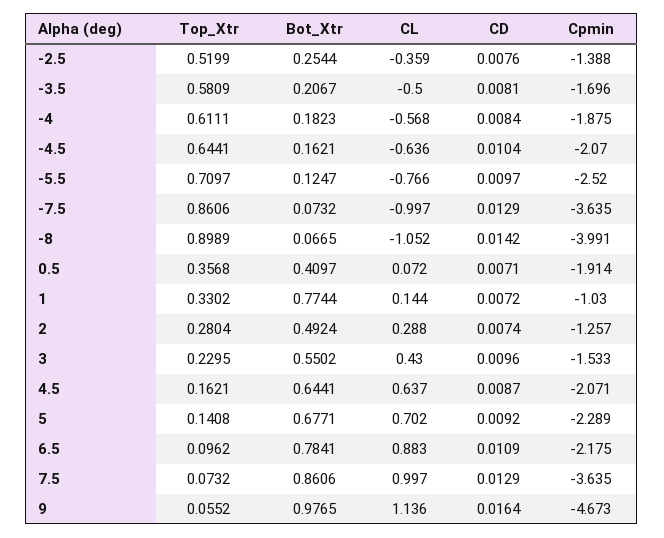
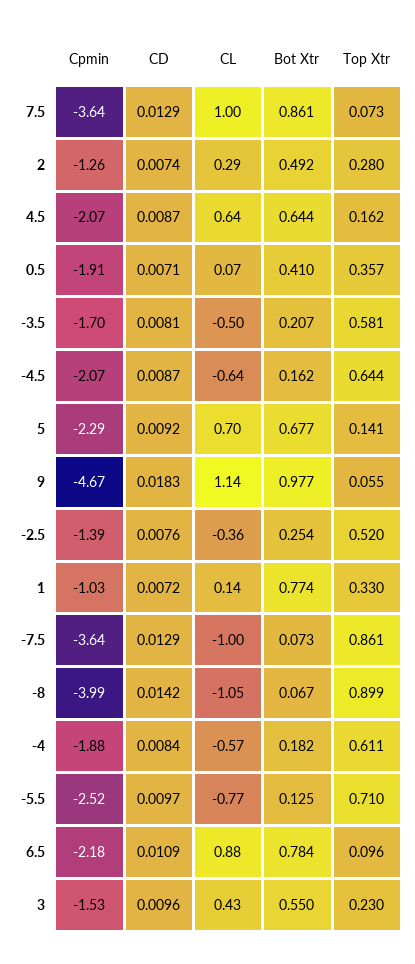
  {
    "Top_Xtr": {
      "-2.5": 0.5199,
      "-3.5": 0.5809,
      "-4": 0.6111,
      "-4.5": 0.6441,
      "-5.5": 0.7097,
      "-7.5": 0.8606,
      "-8": 0.8989,
      "0.5": 0.3568,
      "1": 0.3302,
      "2": 0.2804,
      "3": 0.2295,
      "4.5": 0.1621,
      "5": 0.1408,
      "6.5": 0.0962,
      "7.5": 0.0732,
      "9": 0.0552
    },
    "Bot_Xtr": {
      "-2.5": 0.2544,
      "-3.5": 0.2067,
      "-4": 0.1823,
      "-4.5": 0.1621,
      "-5.5": 0.1247,
      "-7.5": 0.0732,
      "-8": 0.0665,
      "0.5": 0.4097,
      "1": 0.7744,
      "2": 0.4924,
      "3": 0.5502,
      "4.5": 0.6441,
      "5": 0.6771,
      "6.5": 0.7841,
      "7.5": 0.8606,
      "9": 0.9765
    },
    "CL": {
      "-2.5": -0.359,
      "-3.5": -0.5,
      "-4": -0.568,
      "-4.5": -0.636,
      "-5.5": -0.766,
      "-7.5": -0.997,
      "-8": -1.052,
      "0.5": 0.072,
      "1": 0.144,
      "2": 0.288,
      "3": 0.43,
      "4.5": 0.637,
      "5": 0.702,
      "6.5": 0.883,
      "7.5": 0.997,
      "9": 1.136
    },
    "CD": {
      "-2.5": 0.0076,
      "-3.5": 0.0081,
      "-4": 0.0084,
-     "-4.5": 0.0104,
+     "-4.5": 0.0087,
      "-5.5": 0.0097,
      "-7.5": 0.0129,
      "-8": 0.0142,
      "0.5": 0.0071,
      "1": 0.0072,
      "2": 0.0074,
      "3": 0.0096,
      "4.5": 0.0087,
      "5": 0.0092,
      "6.5": 0.0109,
      "7.5": 0.0129,
-     "9": 0.0164
+     "9": 0.0183
    },
    "Cpmin": {
      "-2.5": -1.388,
      "-3.5": -1.696,
      "-4": -1.875,
      "-4.5": -2.07,
      "-5.5": -2.52,
      "-7.5": -3.635,
      "-8": -3.991,
      "0.5": -1.914,
      "1": -1.03,
      "2": -1.257,
      "3": -1.533,
      "4.5": -2.071,
      "5": -2.289,
      "6.5": -2.175,
      "7.5": -3.635,
      "9": -4.673
    }
  }

